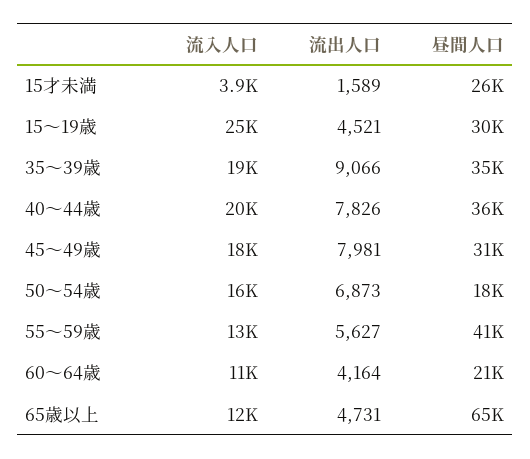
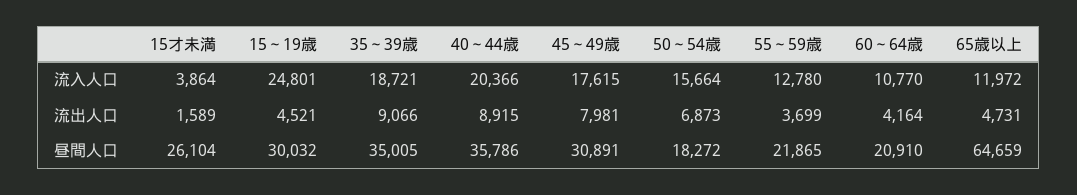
  {
    "流入人口": {
      "15才未満": 3864,
      "15～19歳": 24801,
      "35～39歳": 18721,
      "40～44歳": 20366,
      "45～49歳": 17615,
      "50～54歳": 15664,
      "55～59歳": 12780,
      "60～64歳": 10770,
      "65歳以上": 11972
    },
    "流出人口": {
      "15才未満": 1589,
      "15～19歳": 4521,
      "35～39歳": 9066,
-     "40～44歳": 7826,
+     "40～44歳": 8915,
      "45～49歳": 7981,
      "50～54歳": 6873,
-     "55～59歳": 5627,
+     "55～59歳": 3699,
      "60～64歳": 4164,
      "65歳以上": 4731
    },
    "昼間人口": {
      "15才未満": 26104,
      "15～19歳": 30032,
      "35～39歳": 35005,
      "40～44歳": 35786,
      "45～49歳": 30891,
      "50～54歳": 18272,
-     "55～59歳": 41000,
+     "55～59歳": 21865,
      "60～64歳": 20910,
      "65歳以上": 64659
    }
  }

